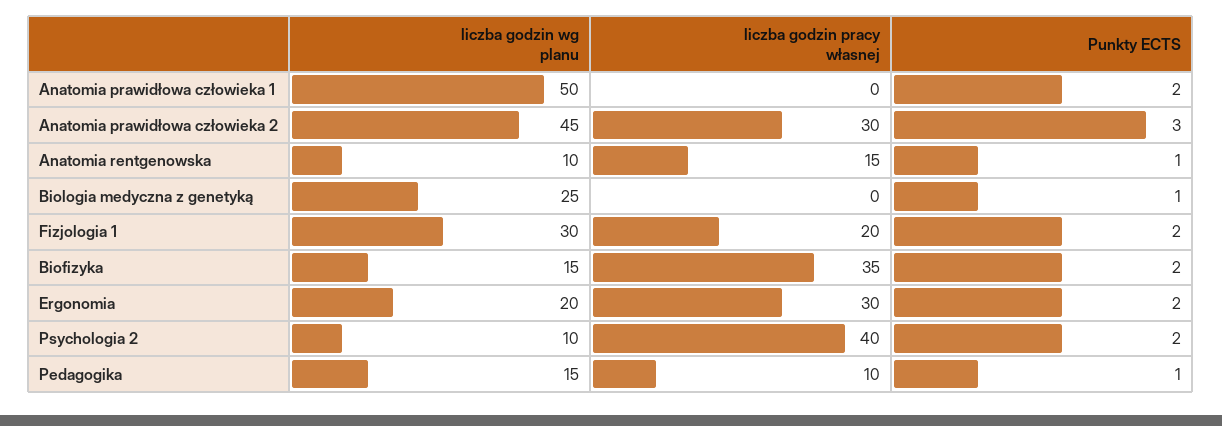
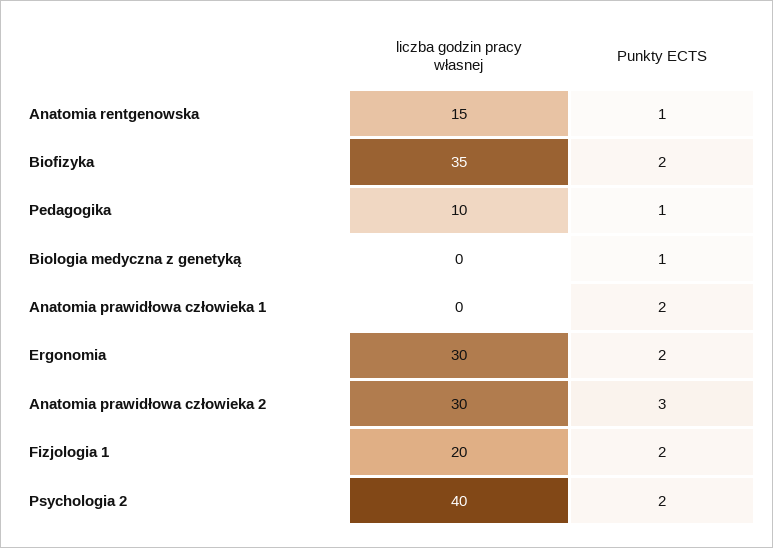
  {
-   "liczba godzin wg planu": {
-     "Anatomia prawidłowa człowieka 1": 50,
-     "Anatomia prawidłowa człowieka 2": 45,
-     "Anatomia rentgenowska": 10,
-     "Biologia medyczna z genetyką": 25,
-     "Fizjologia 1": 30,
-     "Biofizyka": 15,
-     "Ergonomia": 20,
-     "Psychologia 2": 10,
-     "Pedagogika": 15
-   },
    "liczba godzin pracy własnej": {
      "Anatomia prawidłowa człowieka 1": 0,
      "Anatomia prawidłowa człowieka 2": 30,
      "Anatomia rentgenowska": 15,
      "Biologia medyczna z genetyką": 0,
      "Fizjologia 1": 20,
      "Biofizyka": 35,
      "Ergonomia": 30,
      "Psychologia 2": 40,
      "Pedagogika": 10
    },
    "Punkty ECTS": {
      "Anatomia prawidłowa człowieka 1": 2,
      "Anatomia prawidłowa człowieka 2": 3,
      "Anatomia rentgenowska": 1,
      "Biologia medyczna z genetyką": 1,
      "Fizjologia 1": 2,
      "Biofizyka": 2,
      "Ergonomia": 2,
      "Psychologia 2": 2,
      "Pedagogika": 1
    }
  }

